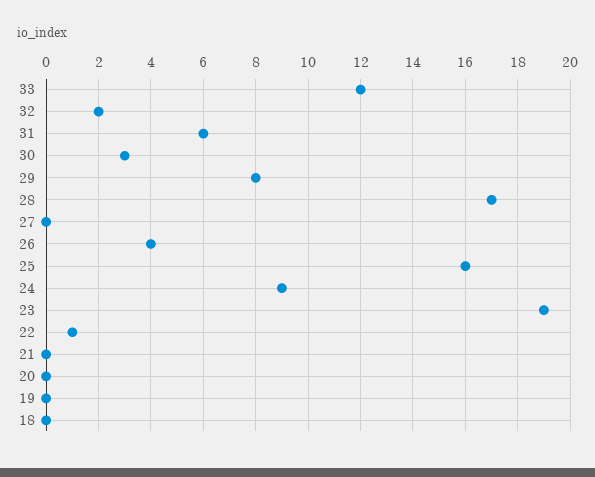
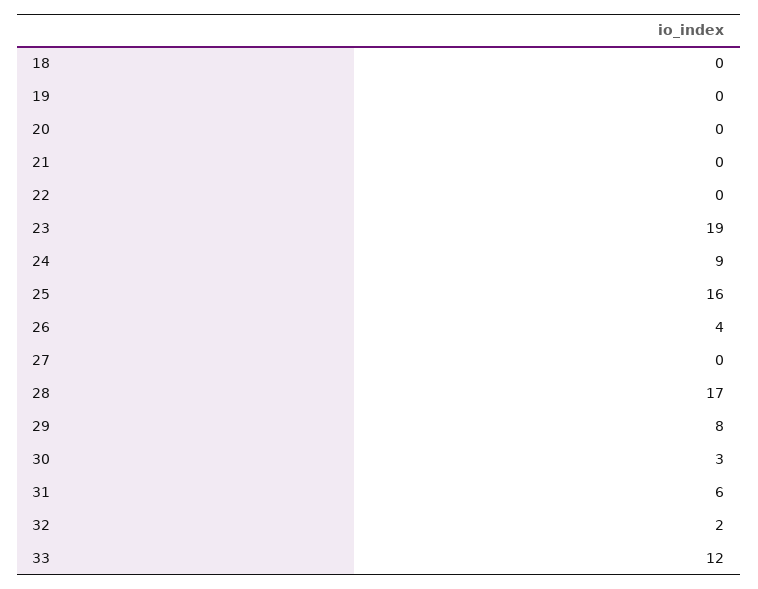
  {
    "33": 12,
    "32": 2,
    "31": 6,
    "30": 3,
    "29": 8,
    "28": 17,
    "27": 0,
    "26": 4,
    "25": 16,
    "24": 9,
    "23": 19,
-   "22": 1,
+   "22": 0,
    "21": 0,
    "20": 0,
    "19": 0,
    "18": 0
  }

